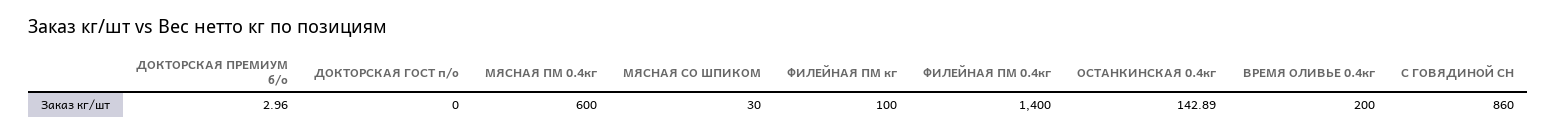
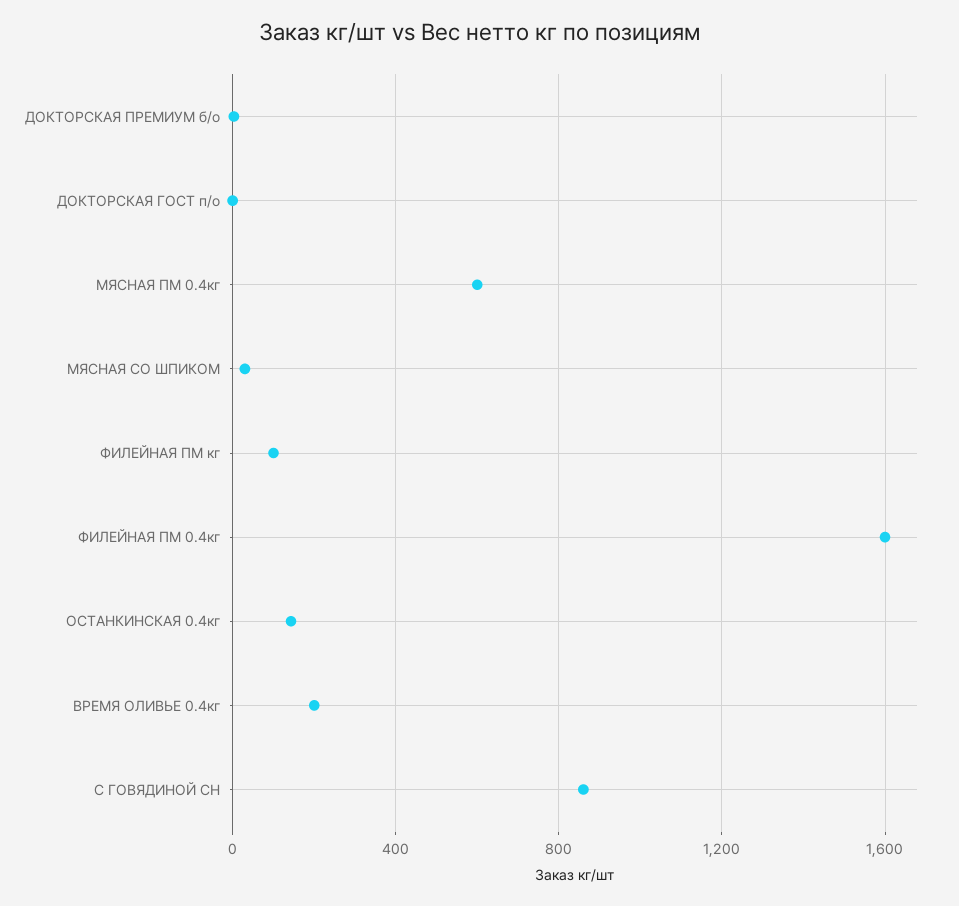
  {
    "ДОКТОРСКАЯ ПРЕМИУМ б/о": 2.96,
    "ДОКТОРСКАЯ ГОСТ п/о": 0,
    "МЯСНАЯ ПМ 0.4кг": 600,
    "МЯСНАЯ СО ШПИКОМ": 30,
    "ФИЛЕЙНАЯ ПМ кг": 100,
-   "ФИЛЕЙНАЯ ПМ 0.4кг": 1400,
+   "ФИЛЕЙНАЯ ПМ 0.4кг": 1600,
    "ОСТАНКИНСКАЯ 0.4кг": 142.89,
    "ВРЕМЯ ОЛИВЬЕ 0.4кг": 200,
    "С ГОВЯДИНОЙ СН": 860
  }

